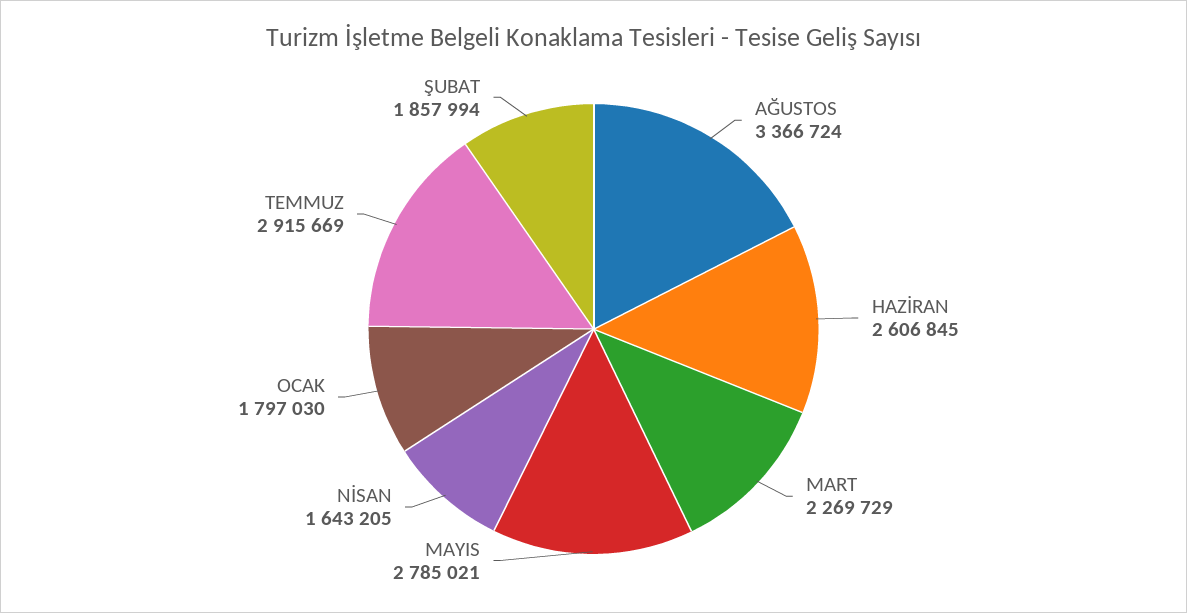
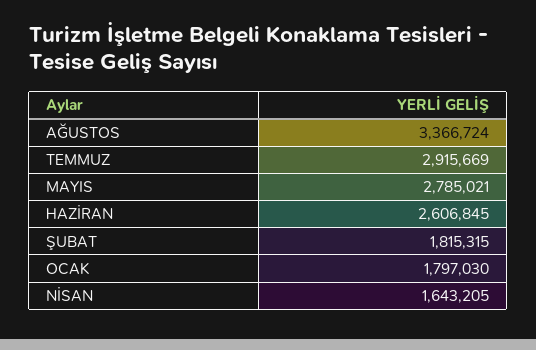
  {
    "AĞUSTOS": 3366724,
    "HAZİRAN": 2606845,
-   "MART": 2269729,
    "MAYIS": 2785021,
    "NİSAN": 1643205,
    "OCAK": 1797030,
    "TEMMUZ": 2915669,
-   "ŞUBAT": 1857994
+   "ŞUBAT": 1815315
  }

